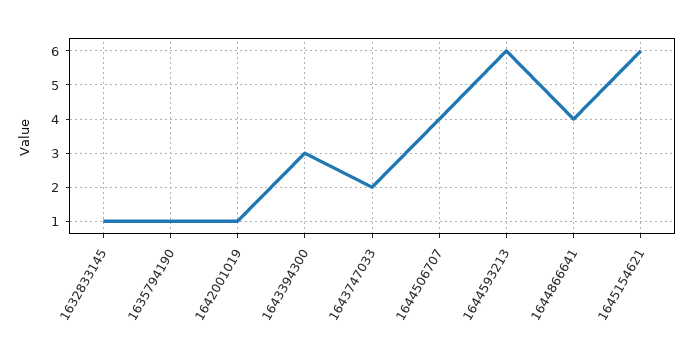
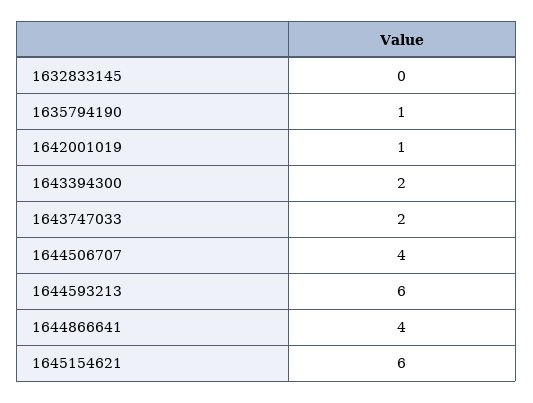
  {
-   "1632833145": 1,
+   "1632833145": 0,
    "1635794190": 1,
    "1642001019": 1,
-   "1643394300": 3,
+   "1643394300": 2,
    "1643747033": 2,
    "1644506707": 4,
    "1644593213": 6,
    "1644866641": 4,
    "1645154621": 6
  }

